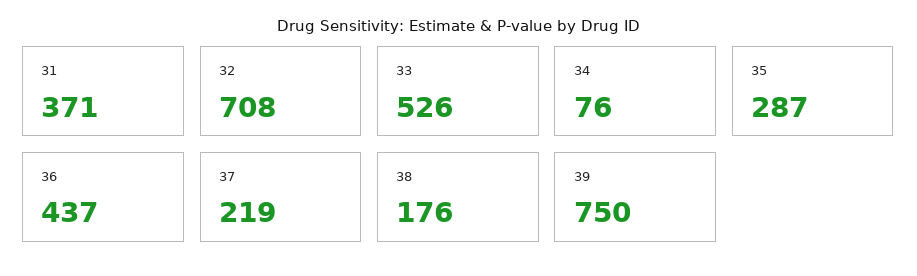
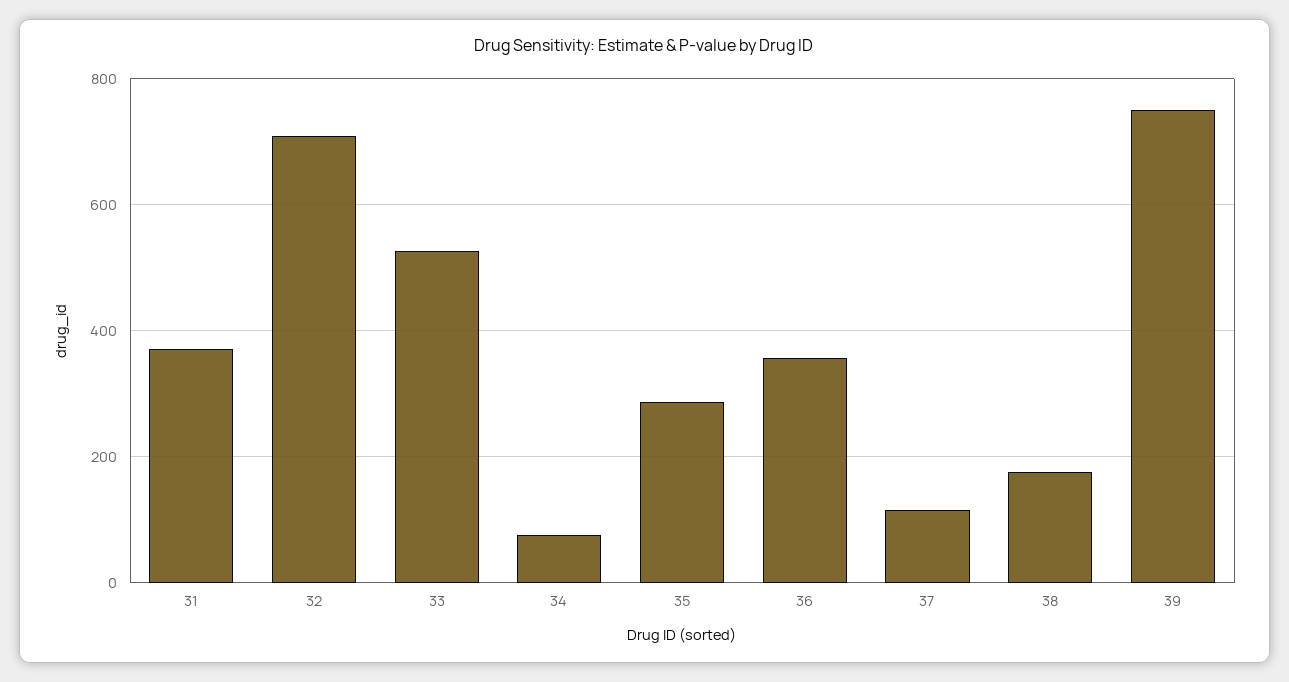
  {
    "31": 371,
    "32": 708,
    "33": 526,
    "34": 76,
    "35": 287,
-   "36": 437,
+   "36": 360,
-   "37": 219,
+   "37": 120,
    "38": 176,
    "39": 750
  }

